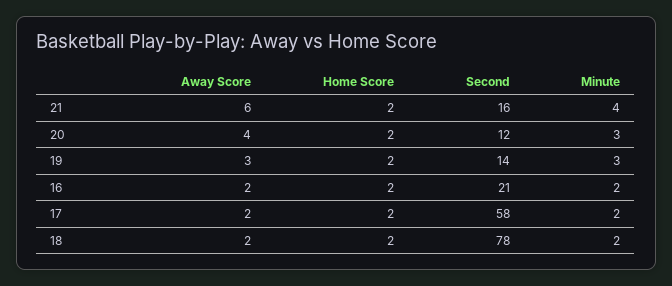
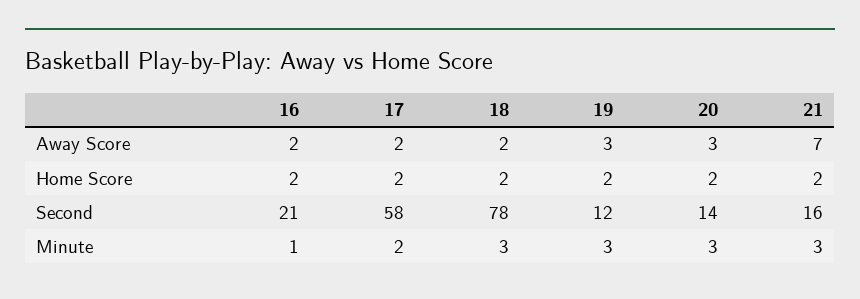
  {
    "Away Score": {
-     "21": 6,
+     "21": 7,
-     "20": 4,
+     "20": 3,
      "19": 3,
      "16": 2,
      "17": 2,
      "18": 2
    },
    "Home Score": {
      "21": 2,
      "20": 2,
      "19": 2,
      "16": 2,
      "17": 2,
      "18": 2
    },
    "Second": {
      "21": 16,
-     "20": 12,
+     "20": 14,
-     "19": 14,
+     "19": 12,
      "16": 21,
      "17": 58,
      "18": 78
    },
    "Minute": {
-     "21": 4,
+     "21": 3,
      "20": 3,
      "19": 3,
-     "16": 2,
+     "16": 1,
      "17": 2,
-     "18": 2
+     "18": 3
    }
  }

